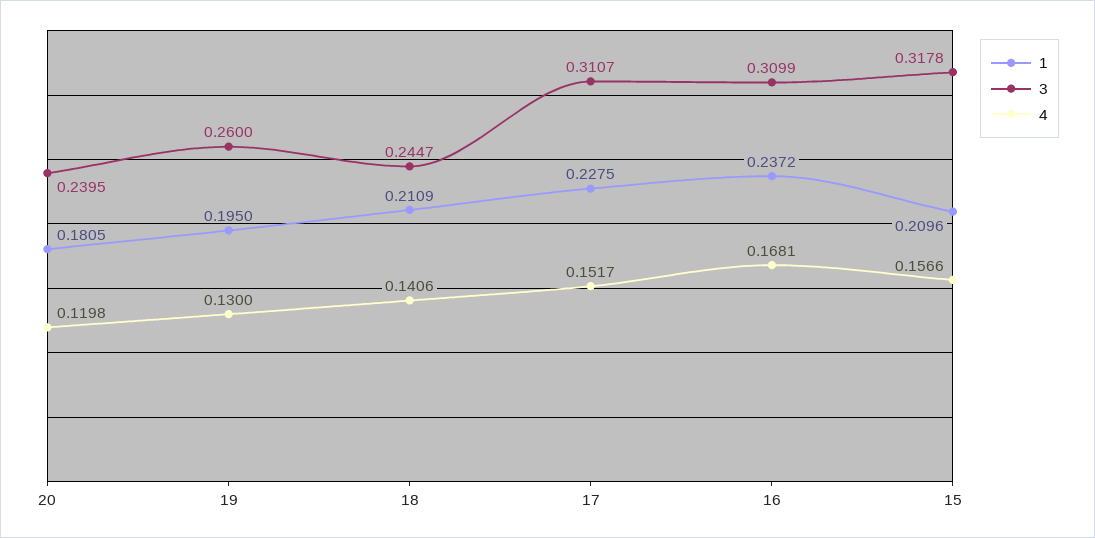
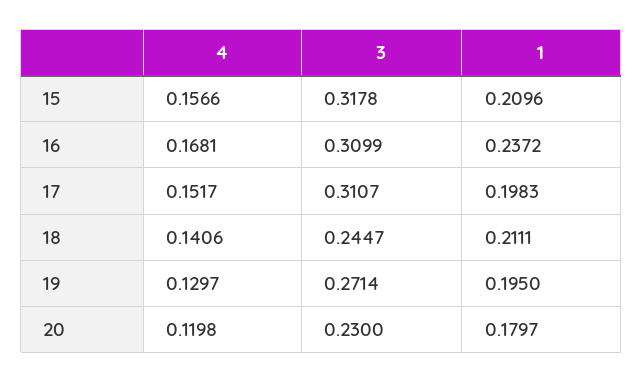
  {
    "1": {
-     "20": 0.1805,
+     "20": 0.1797,
      "19": 0.195,
-     "18": 0.2109,
+     "18": 0.2111,
-     "17": 0.2275,
+     "17": 0.1983,
      "16": 0.2372,
      "15": 0.2096
    },
    "3": {
-     "20": 0.2395,
+     "20": 0.23,
-     "19": 0.26,
+     "19": 0.2714,
      "18": 0.2447,
      "17": 0.3107,
      "16": 0.3099,
      "15": 0.3178
    },
    "4": {
      "20": 0.1198,
-     "19": 0.13,
+     "19": 0.1297,
      "18": 0.1406,
      "17": 0.1517,
      "16": 0.1681,
      "15": 0.1566
    }
  }

